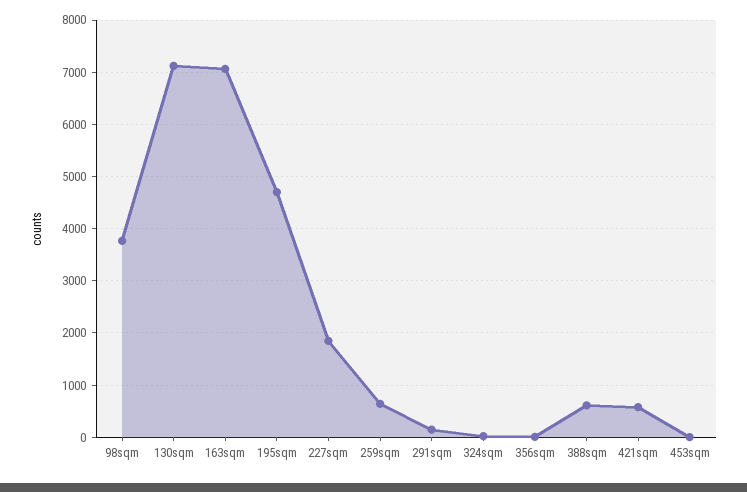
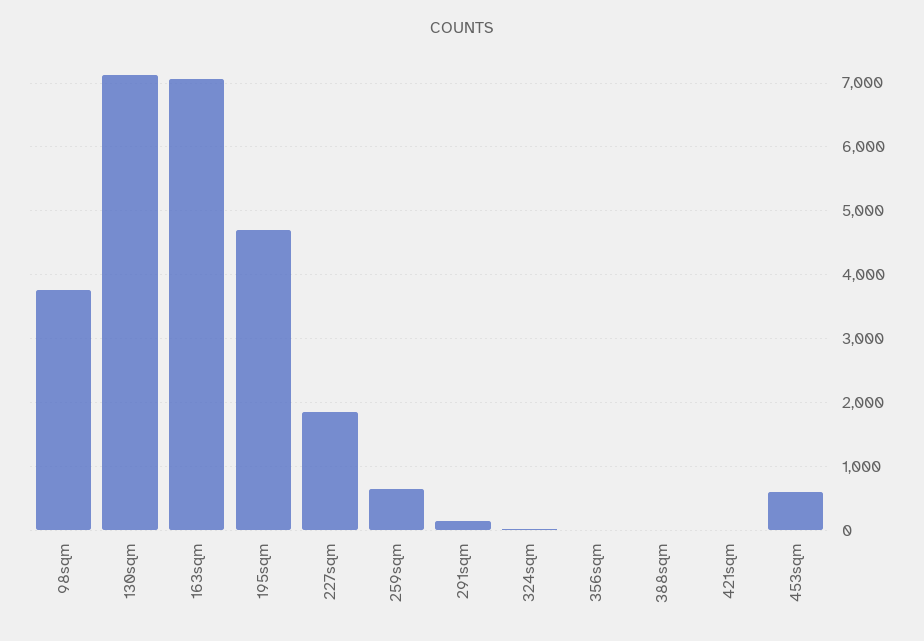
  {
    "98sqm": 3800,
    "130sqm": 7100,
    "163sqm": 7100,
    "195sqm": 4700,
    "227sqm": 1800,
    "259sqm": 600,
    "291sqm": 100,
    "324sqm": 0,
    "356sqm": 0,
-   "388sqm": 600,
+   "388sqm": 0,
-   "421sqm": 600,
+   "421sqm": 0,
-   "453sqm": 0
+   "453sqm": 600
  }

